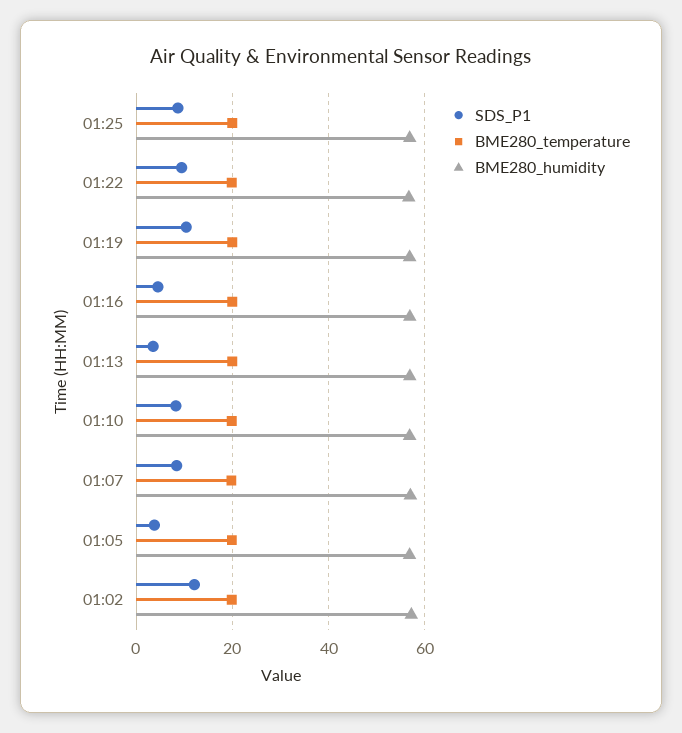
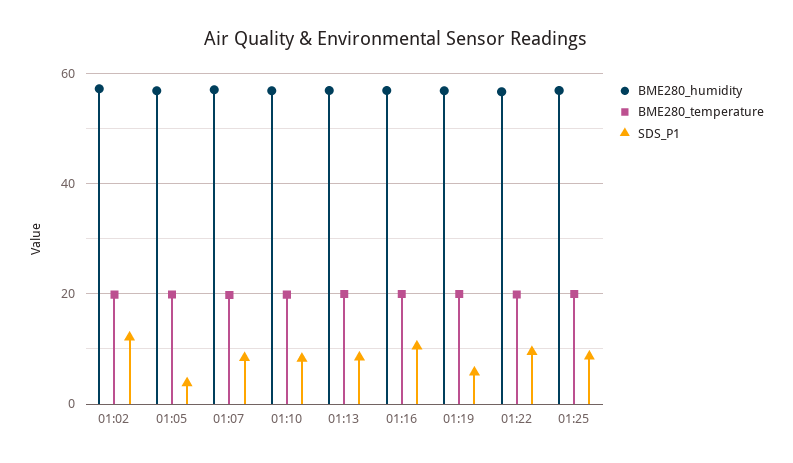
  {
    "SDS_P1": {
      "01:25": 8,
      "01:22": 10,
-     "01:19": 10,
+     "01:19": 6,
-     "01:16": 4,
+     "01:16": 10,
-     "01:13": 4,
+     "01:13": 8,
      "01:10": 8,
      "01:07": 8,
      "01:05": 4,
      "01:02": 12
    },
    "BME280_temperature": {
      "01:25": 20,
      "01:22": 20,
      "01:19": 20,
      "01:16": 20,
      "01:13": 20,
      "01:10": 20,
      "01:07": 20,
      "01:05": 20,
      "01:02": 20
    },
    "BME280_humidity": {
      "01:25": 56,
      "01:22": 56,
      "01:19": 56,
      "01:16": 56,
      "01:13": 56,
      "01:10": 56,
      "01:07": 56,
      "01:05": 56,
      "01:02": 58
    }
  }

